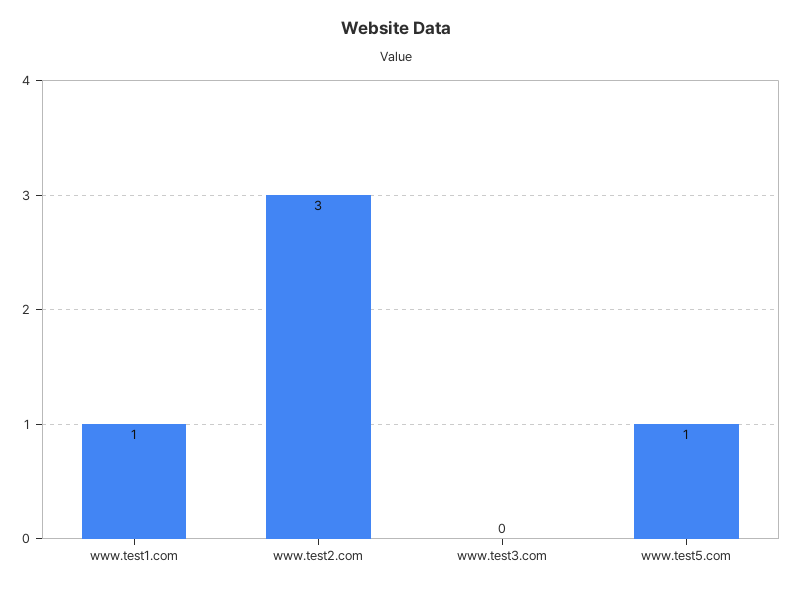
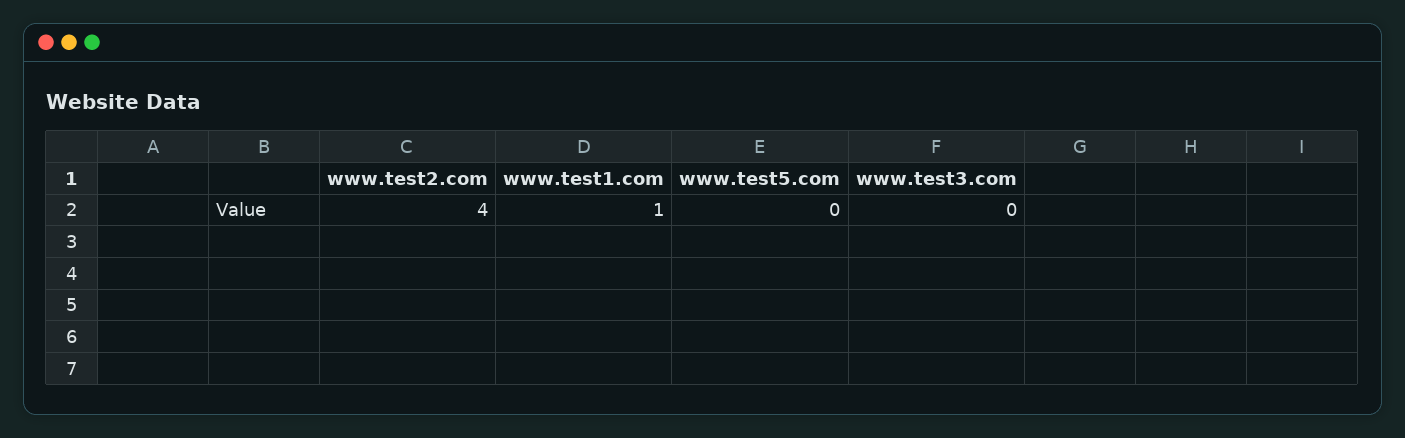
  {
    "www.test1.com": 1,
-   "www.test2.com": 3,
+   "www.test2.com": 4,
    "www.test3.com": 0,
-   "www.test5.com": 1
+   "www.test5.com": 0
  }

